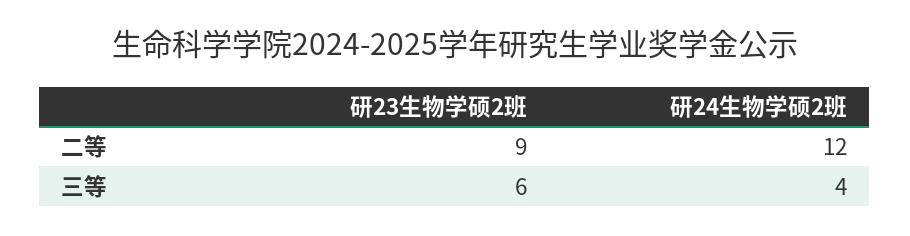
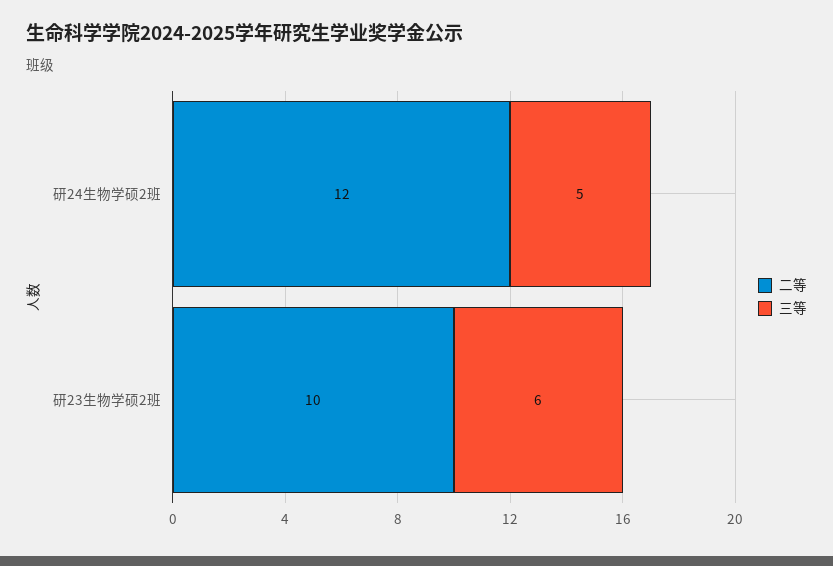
  {
    "二等": {
-     "研23生物学硕2班": 9,
+     "研23生物学硕2班": 10,
      "研24生物学硕2班": 12
    },
    "三等": {
      "研23生物学硕2班": 6,
-     "研24生物学硕2班": 4
+     "研24生物学硕2班": 5
    }
  }

